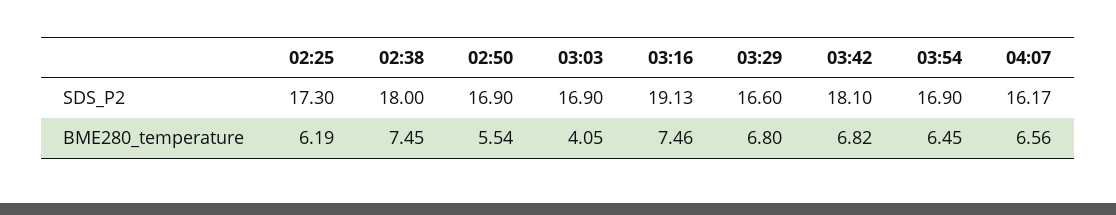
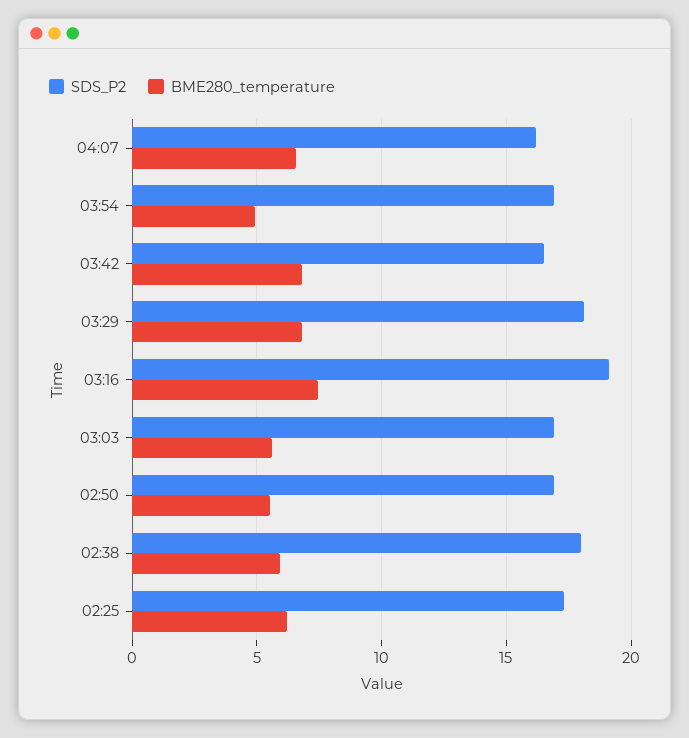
  {
    "SDS_P2": {
      "02:25": 17.3,
      "02:38": 18,
      "02:50": 16.9,
      "03:03": 16.9,
      "03:16": 19.13,
-     "03:29": 16.6,
+     "03:29": 18,
-     "03:42": 18.1,
+     "03:42": 16.5,
      "03:54": 16.9,
      "04:07": 16.17
    },
    "BME280_temperature": {
      "02:25": 6.19,
-     "02:38": 7.45,
+     "02:38": 6,
      "02:50": 5.54,
-     "03:03": 4.05,
+     "03:03": 5.5,
      "03:16": 7.46,
      "03:29": 6.8,
      "03:42": 6.82,
-     "03:54": 6.45,
+     "03:54": 5,
      "04:07": 6.56
    }
  }

